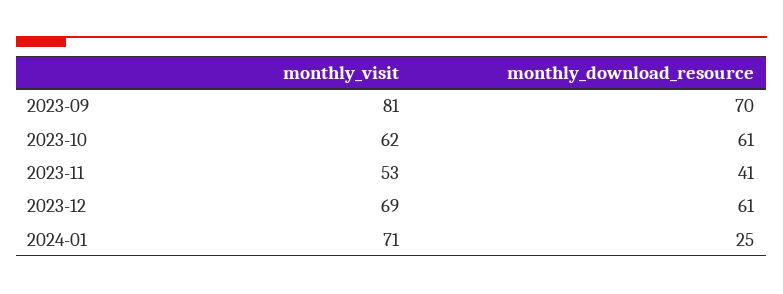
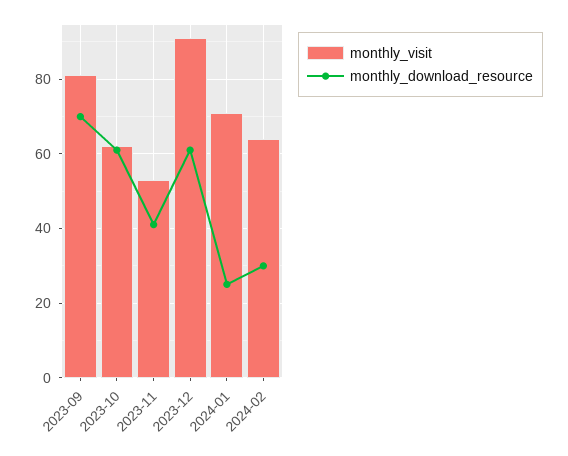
  {
    "monthly_visit": {
      "2023-09": 81,
      "2023-10": 62,
      "2023-11": 53,
-     "2023-12": 69,
+     "2023-12": 90,
-     "2024-01": 71
+     "2024-01": 71,
+     "2024-02": 65
    },
    "monthly_download_resource": {
      "2023-09": 70,
      "2023-10": 61,
      "2023-11": 41,
      "2023-12": 61,
-     "2024-01": 25
+     "2024-01": 25,
+     "2024-02": 30
    }
  }

